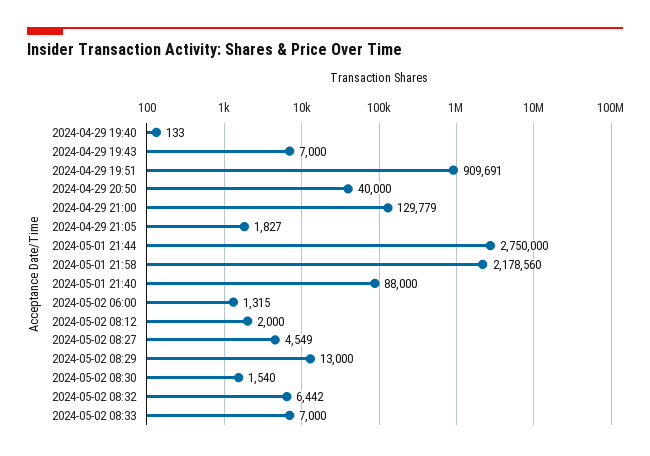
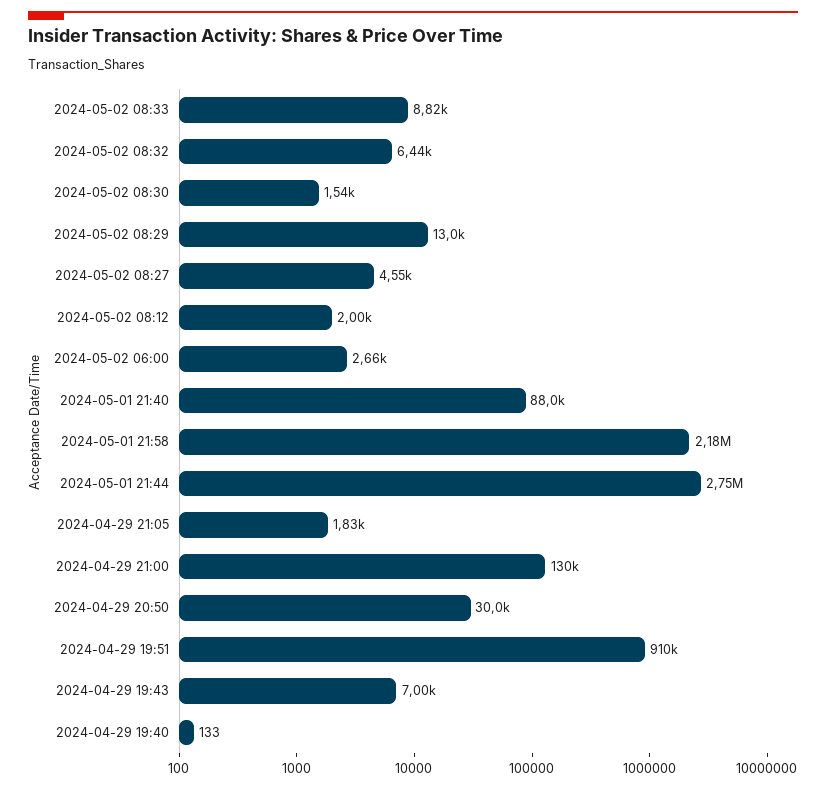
  {
    "2024-04-29 19:40": 133,
    "2024-04-29 19:43": 7000,
    "2024-04-29 19:51": 909691,
-   "2024-04-29 20:50": 40000,
+   "2024-04-29 20:50": 30000,
    "2024-04-29 21:00": 129779,
    "2024-04-29 21:05": 1827,
    "2024-05-01 21:44": 2750000,
    "2024-05-01 21:58": 2178560,
    "2024-05-01 21:40": 88000,
-   "2024-05-02 06:00": 1315,
+   "2024-05-02 06:00": 2660,
    "2024-05-02 08:12": 2000,
    "2024-05-02 08:27": 4549,
    "2024-05-02 08:29": 13000,
    "2024-05-02 08:30": 1540,
    "2024-05-02 08:32": 6442,
-   "2024-05-02 08:33": 7000
+   "2024-05-02 08:33": 8820
  }

